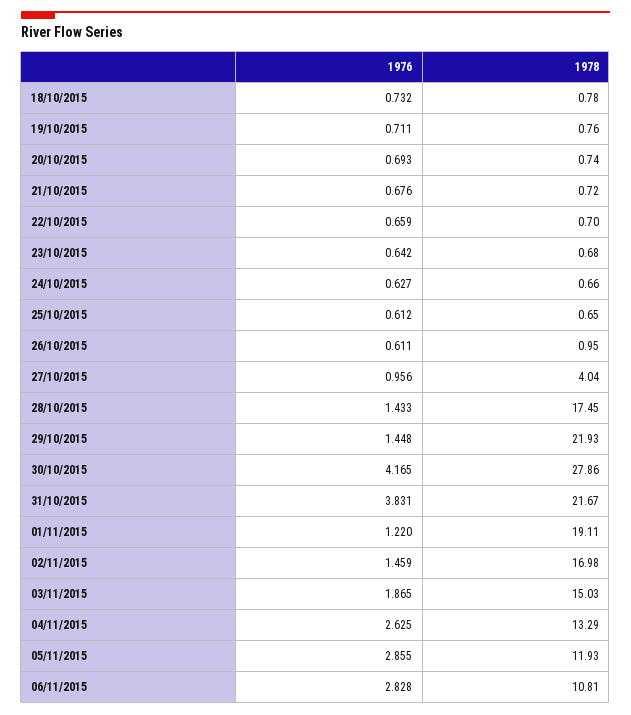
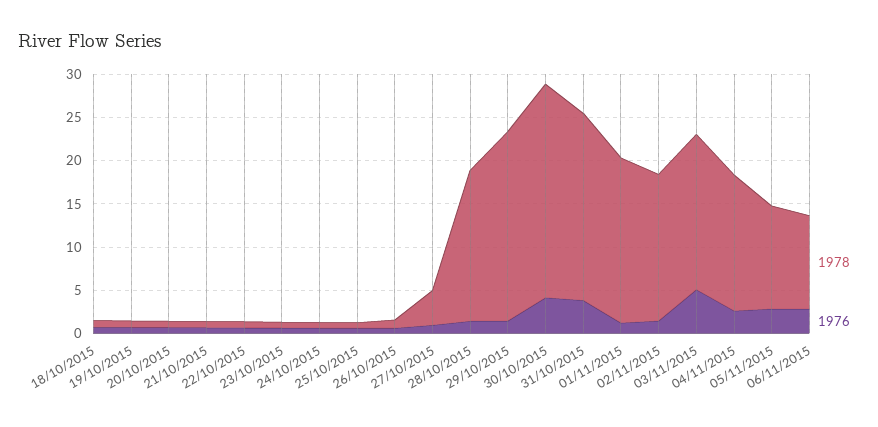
  {
    "1976": {
      "18/10/2015": 0.732,
      "19/10/2015": 0.711,
      "20/10/2015": 0.693,
      "21/10/2015": 0.676,
      "22/10/2015": 0.659,
      "23/10/2015": 0.642,
      "24/10/2015": 0.627,
      "25/10/2015": 0.612,
      "26/10/2015": 0.611,
      "27/10/2015": 0.956,
      "28/10/2015": 1.433,
      "29/10/2015": 1.448,
      "30/10/2015": 4.165,
      "31/10/2015": 3.831,
      "01/11/2015": 1.22,
      "02/11/2015": 1.459,
-     "03/11/2015": 1.865,
+     "03/11/2015": 5,
      "04/11/2015": 2.625,
      "05/11/2015": 2.855,
      "06/11/2015": 2.828
    },
    "1978": {
      "18/10/2015": 0.78,
      "19/10/2015": 0.76,
      "20/10/2015": 0.74,
      "21/10/2015": 0.72,
      "22/10/2015": 0.7,
      "23/10/2015": 0.68,
      "24/10/2015": 0.66,
      "25/10/2015": 0.65,
      "26/10/2015": 0.95,
      "27/10/2015": 4.04,
      "28/10/2015": 17.45,
      "29/10/2015": 21.93,
-     "30/10/2015": 27.86,
+     "30/10/2015": 25,
      "31/10/2015": 21.67,
      "01/11/2015": 19.11,
      "02/11/2015": 16.98,
-     "03/11/2015": 15.03,
+     "03/11/2015": 18,
-     "04/11/2015": 13.29,
+     "04/11/2015": 16,
      "05/11/2015": 11.93,
      "06/11/2015": 10.81
    }
  }

